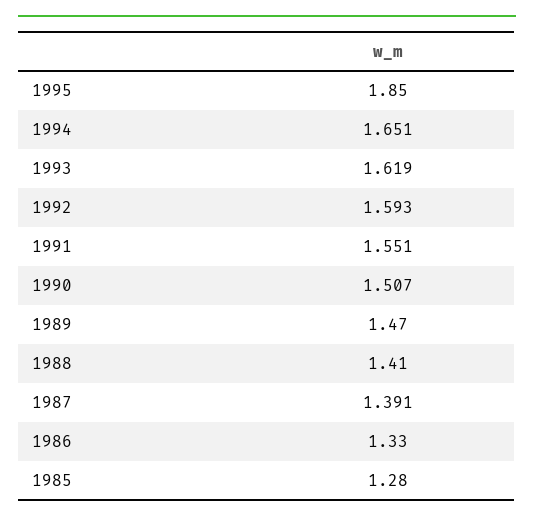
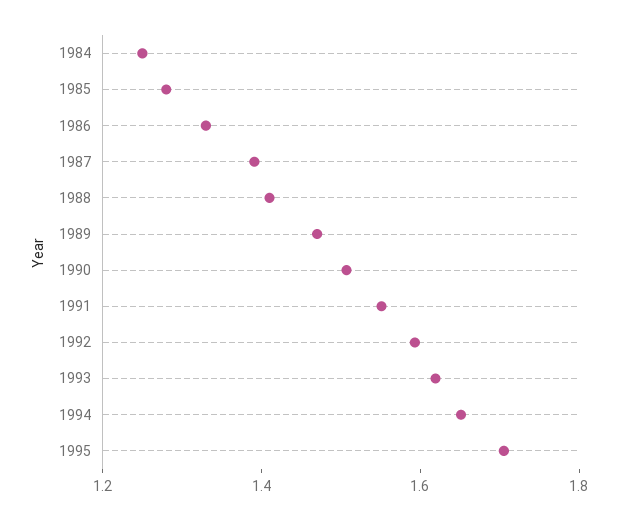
  {
-   "1995": 1.85,
+   "1995": 1.7,
    "1994": 1.651,
    "1993": 1.619,
    "1992": 1.593,
    "1991": 1.551,
    "1990": 1.507,
    "1989": 1.47,
    "1988": 1.41,
    "1987": 1.391,
    "1986": 1.33,
-   "1985": 1.28
+   "1985": 1.28,
+   "1984": 1.25
  }

